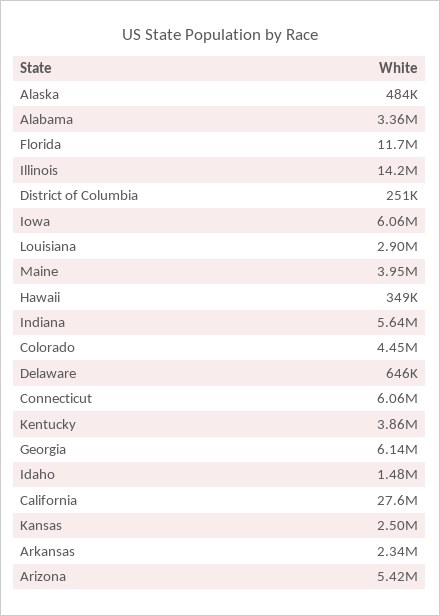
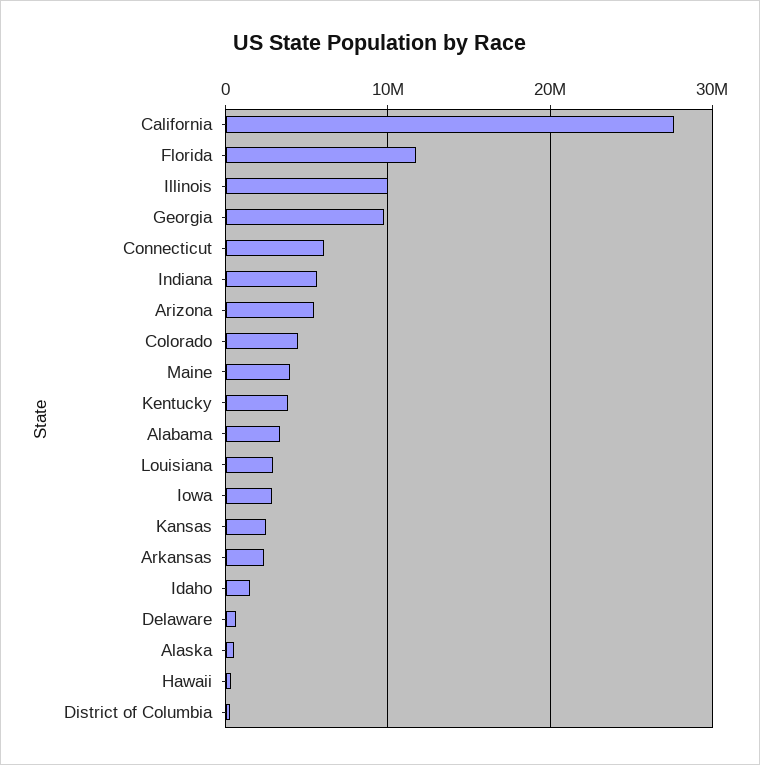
  {
    "Alaska": 484000,
    "Alabama": 3360000,
    "Florida": 11700000,
-   "Illinois": 14200000,
+   "Illinois": 10000000,
    "District of Columbia": 251000,
-   "Iowa": 6060000,
+   "Iowa": 3000000,
    "Louisiana": 2900000,
    "Maine": 3950000,
    "Hawaii": 349000,
    "Indiana": 5640000,
    "Colorado": 4450000,
    "Delaware": 646000,
    "Connecticut": 6060000,
    "Kentucky": 3860000,
-   "Georgia": 6140000,
+   "Georgia": 10000000,
    "Idaho": 1480000,
    "California": 27600000,
    "Kansas": 2500000,
    "Arkansas": 2340000,
    "Arizona": 5420000
  }

